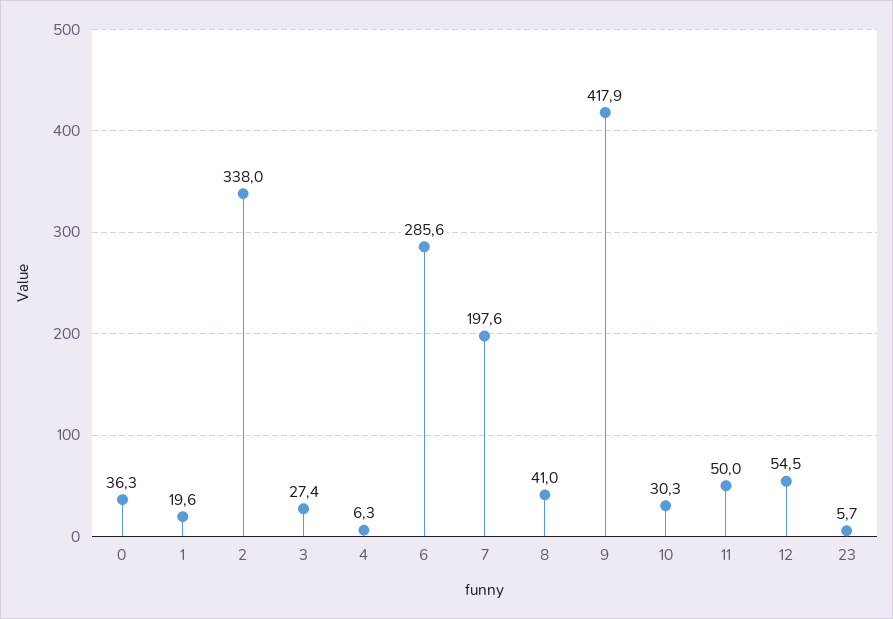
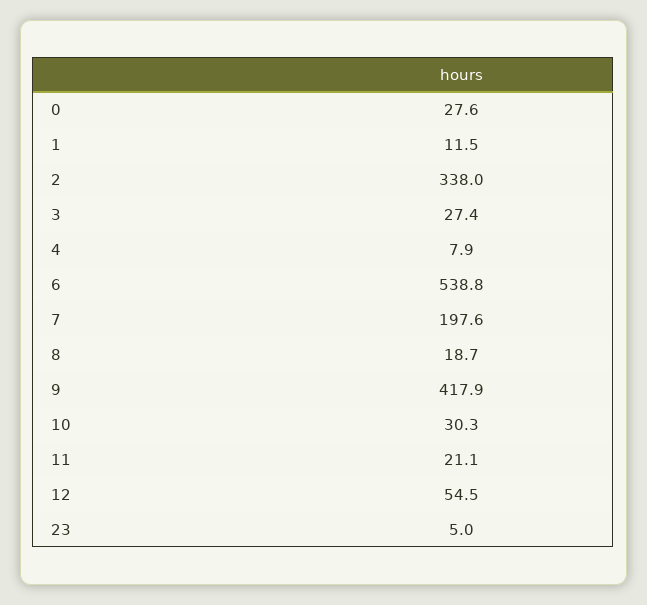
  {
-   "0": 36.3,
+   "0": 27.6,
-   "1": 19.6,
+   "1": 11.5,
    "2": 338,
    "3": 27.4,
-   "4": 6.3,
+   "4": 7.9,
-   "6": 285.6,
+   "6": 538.8,
    "7": 197.6,
-   "8": 41,
+   "8": 18.7,
    "9": 417.9,
    "10": 30.3,
-   "11": 50,
+   "11": 21.1,
    "12": 54.5,
-   "23": 5.7
+   "23": 5
  }

